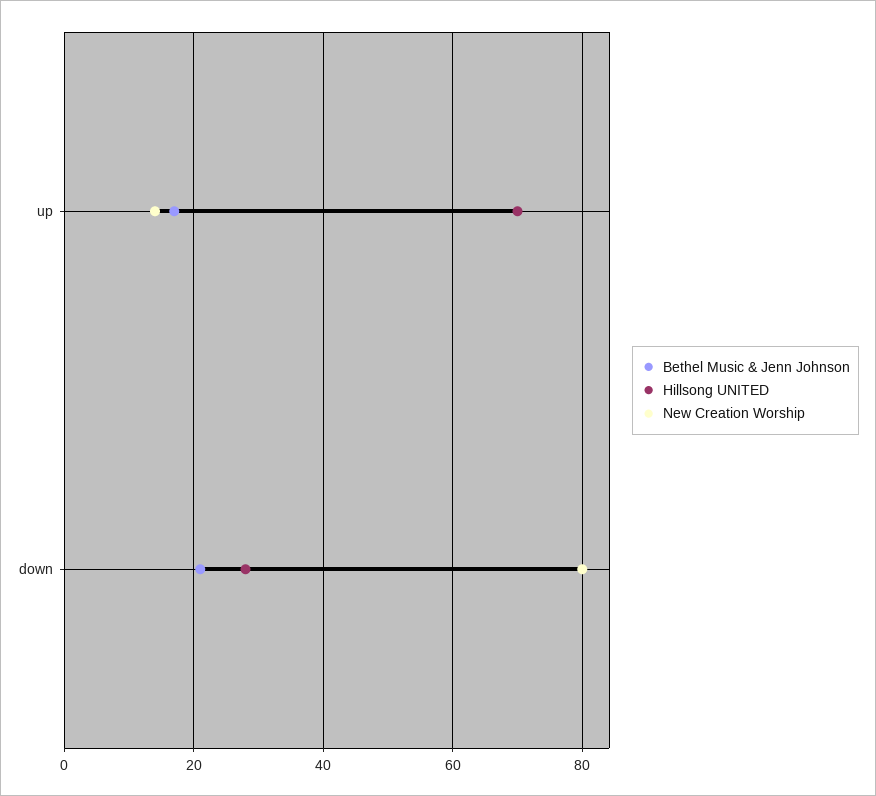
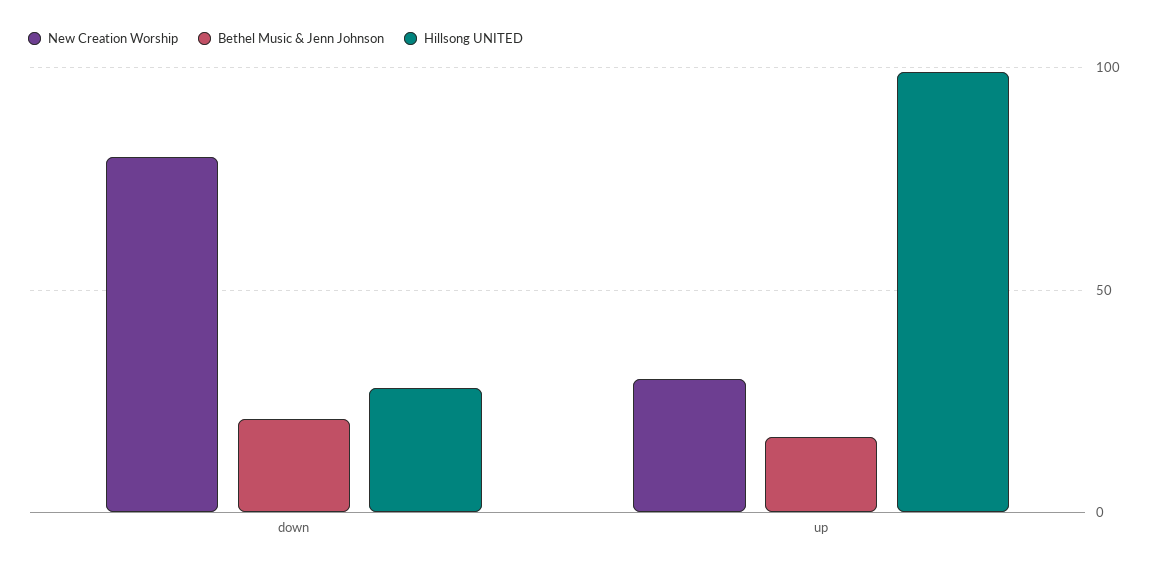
  {
    "Bethel Music & Jenn Johnson": {
      "up": 15,
      "down": 20
    },
    "Hillsong UNITED": {
-     "up": 70,
+     "up": 100,
      "down": 30
    },
    "New Creation Worship": {
-     "up": 15,
+     "up": 30,
      "down": 80
    }
  }

